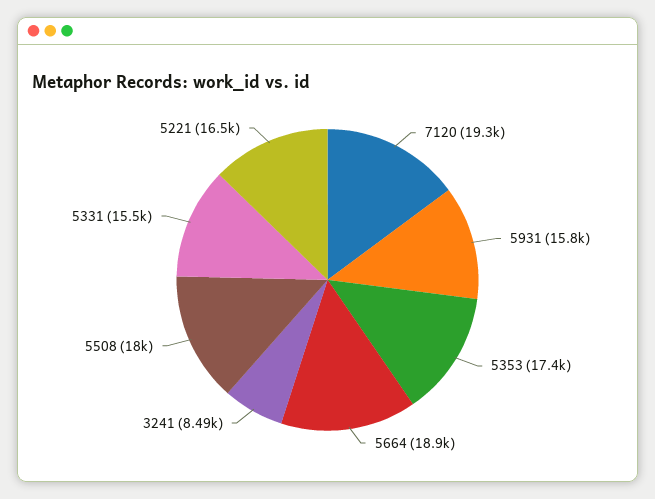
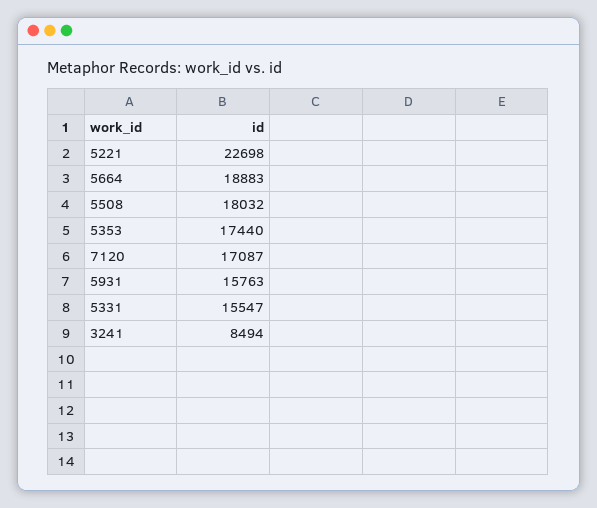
  {
-   "7120": 19300,
+   "7120": 17087,
    "5931": 15763,
    "5353": 17440,
    "5664": 18883,
    "3241": 8494,
    "5508": 18032,
    "5331": 15547,
-   "5221": 16500
+   "5221": 22698
  }

